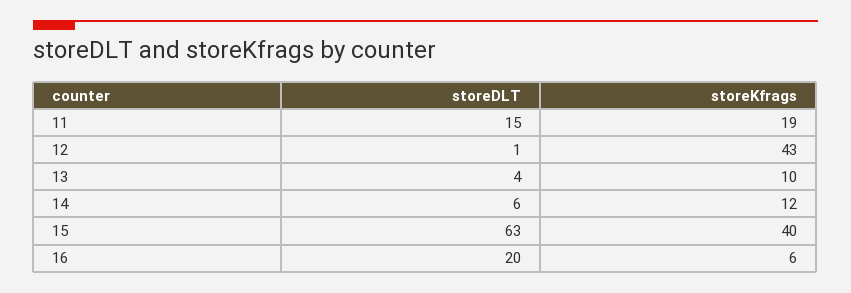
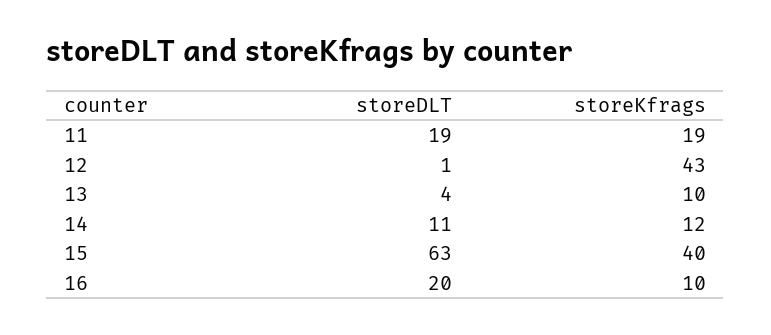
  {
    "storeDLT": {
-     "11": 15,
+     "11": 19,
      "12": 1,
      "13": 4,
-     "14": 6,
+     "14": 11,
      "15": 63,
      "16": 20
    },
    "storeKfrags": {
      "11": 19,
      "12": 43,
      "13": 10,
      "14": 12,
      "15": 40,
-     "16": 6
+     "16": 10
    }
  }

